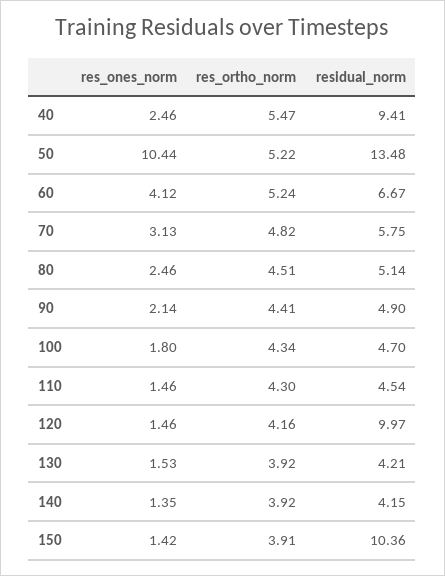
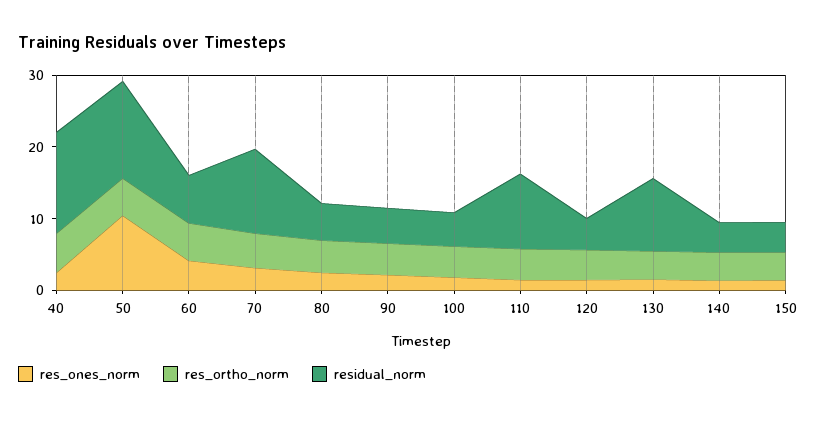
  {
    "res_ones_norm": {
      "40": 2.46,
      "50": 10.44,
      "60": 4.12,
      "70": 3.13,
      "80": 2.46,
      "90": 2.14,
      "100": 1.8,
      "110": 1.46,
      "120": 1.46,
      "130": 1.53,
      "140": 1.35,
      "150": 1.42
    },
    "res_ortho_norm": {
      "40": 5.47,
      "50": 5.22,
      "60": 5.24,
      "70": 4.82,
      "80": 4.51,
      "90": 4.41,
      "100": 4.34,
      "110": 4.3,
      "120": 4.16,
      "130": 3.92,
      "140": 3.92,
      "150": 3.91
    },
    "residual_norm": {
-     "40": 9.41,
+     "40": 14,
      "50": 13.48,
      "60": 6.67,
-     "70": 5.75,
+     "70": 12,
      "80": 5.14,
      "90": 4.9,
      "100": 4.7,
-     "110": 4.54,
+     "110": 10,
-     "120": 9.97,
+     "120": 4,
-     "130": 4.21,
+     "130": 10,
      "140": 4.15,
-     "150": 10.36
+     "150": 4
    }
  }

